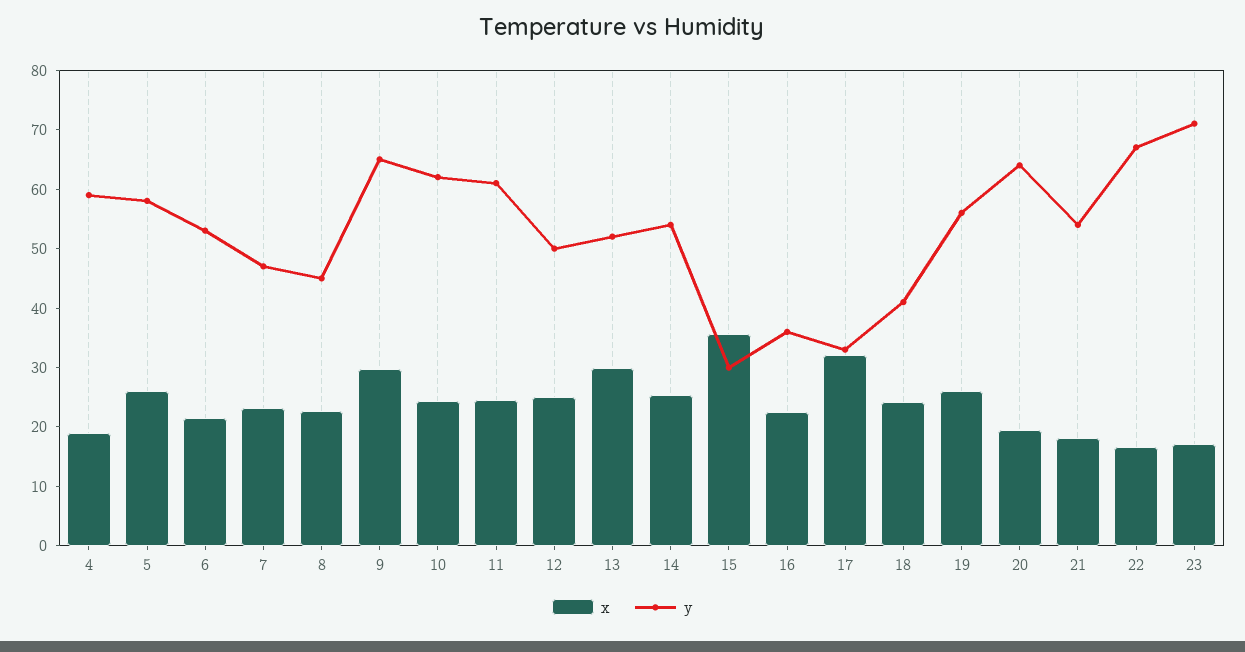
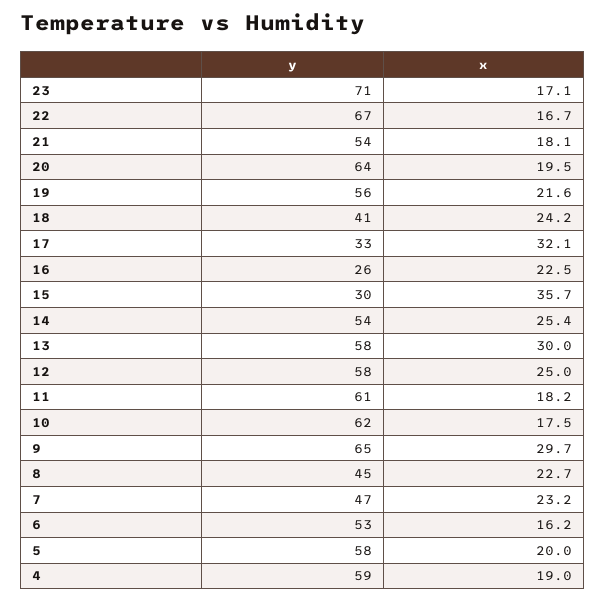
  {
    "x": {
      "4": 19,
-     "5": 26,
+     "5": 20,
-     "6": 22,
+     "6": 16.2,
      "7": 23.2,
      "8": 22.7,
      "9": 29.7,
-     "10": 24,
+     "10": 17.5,
-     "11": 24,
+     "11": 18.2,
      "12": 25,
      "13": 30,
      "14": 25.4,
      "15": 35.7,
      "16": 22.5,
      "17": 32.1,
      "18": 24.2,
-     "19": 26,
+     "19": 21.6,
      "20": 19.5,
      "21": 18.1,
      "22": 16.7,
      "23": 17.1
    },
    "y": {
      "4": 59,
      "5": 58,
      "6": 53,
      "7": 47,
      "8": 45,
      "9": 65,
      "10": 62,
      "11": 61,
-     "12": 50,
+     "12": 58,
-     "13": 52,
+     "13": 58,
      "14": 54,
      "15": 30,
-     "16": 36,
+     "16": 26,
      "17": 33,
      "18": 41,
      "19": 56,
      "20": 64,
      "21": 54,
      "22": 67,
      "23": 71
    }
  }

